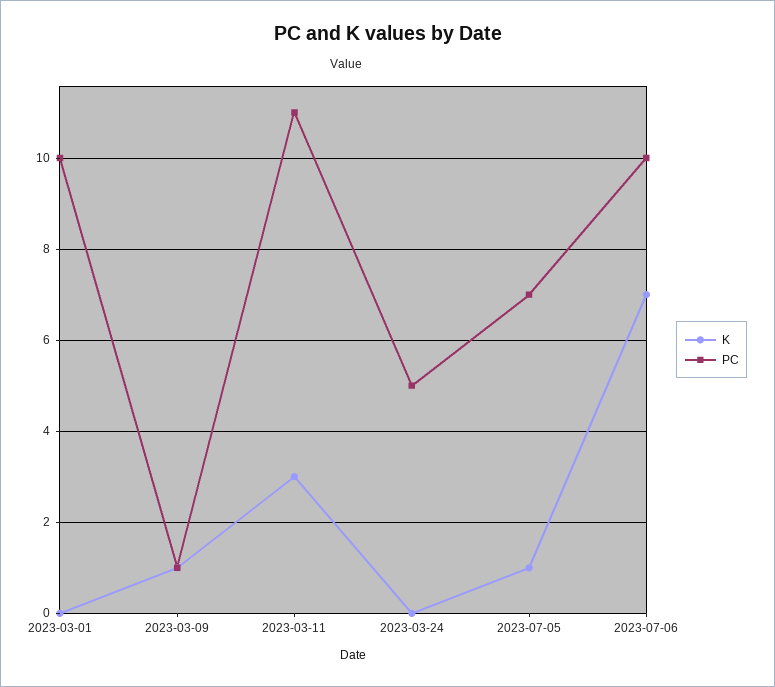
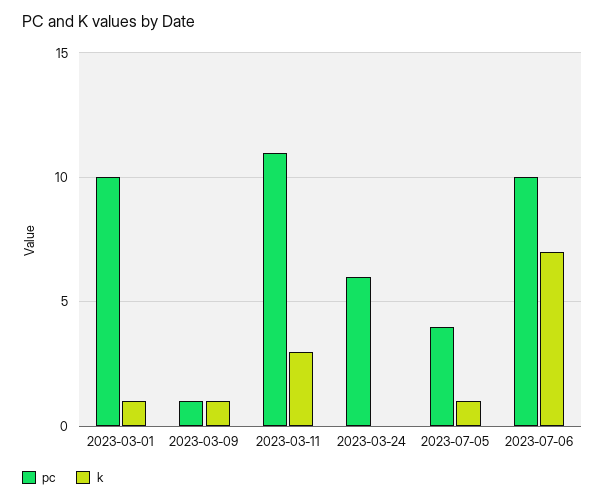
  {
    "K": {
-     "2023-03-01": 0,
+     "2023-03-01": 1,
      "2023-03-09": 1,
      "2023-03-11": 3,
      "2023-03-24": 0,
      "2023-07-05": 1,
      "2023-07-06": 7
    },
    "PC": {
      "2023-03-01": 10,
      "2023-03-09": 1,
      "2023-03-11": 11,
-     "2023-03-24": 5,
+     "2023-03-24": 6,
-     "2023-07-05": 7,
+     "2023-07-05": 4,
      "2023-07-06": 10
    }
  }

